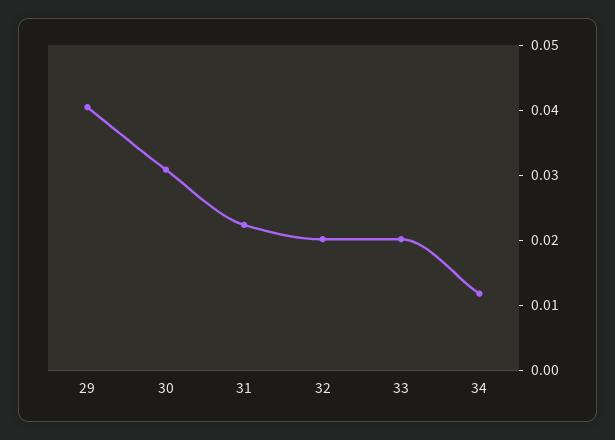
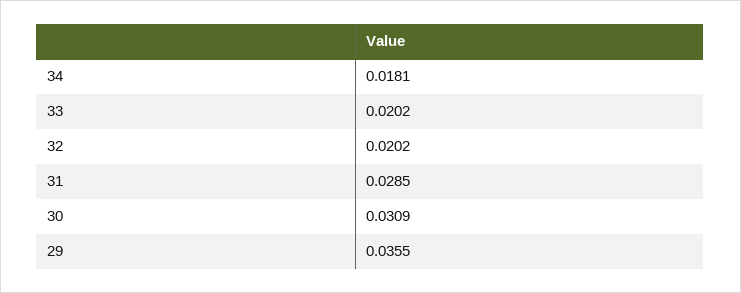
  {
-   "29": 0.04,
+   "29": 0.0355,
    "30": 0.0309,
-   "31": 0.022,
+   "31": 0.0285,
    "32": 0.0202,
    "33": 0.0202,
-   "34": 0.012
+   "34": 0.0181
  }

